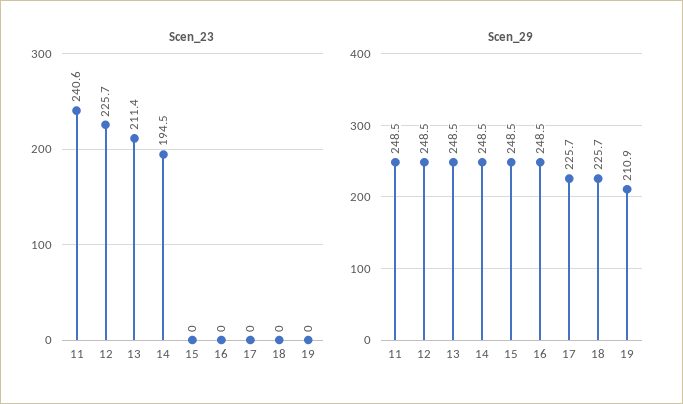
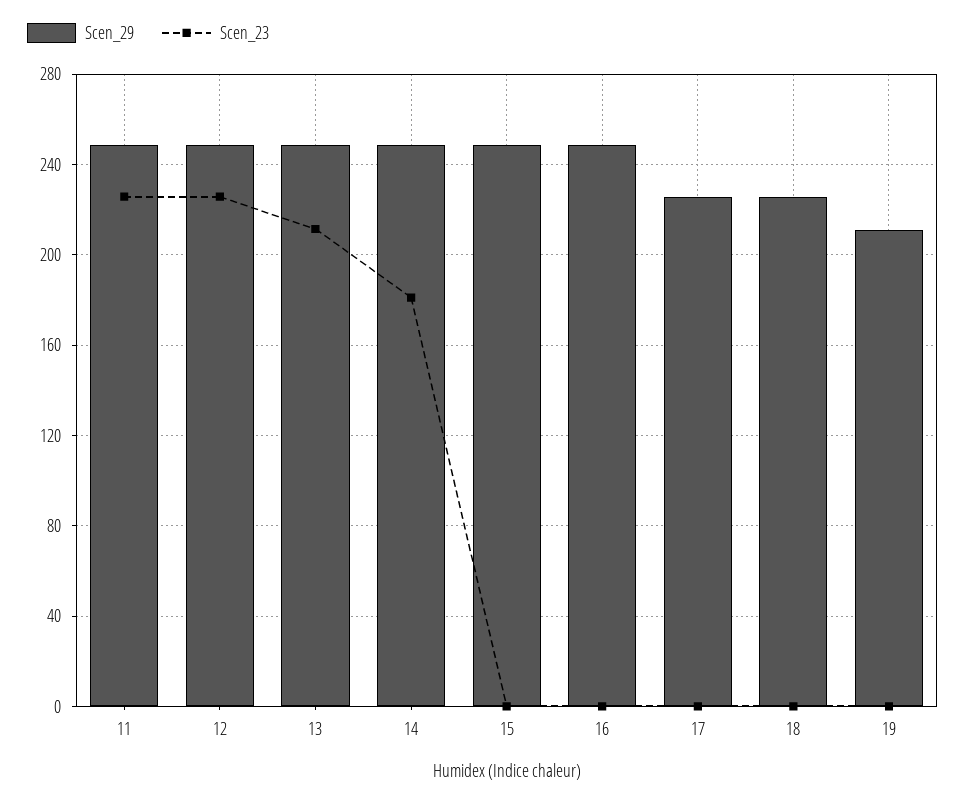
  {
    "Scen_23": {
-     "11": 240.6,
+     "11": 225,
      "12": 225.7,
      "13": 211.4,
-     "14": 194.5,
+     "14": 180,
      "15": 0,
      "16": 0,
      "17": 0,
      "18": 0,
      "19": 0
    },
    "Scen_29": {
      "11": 248.5,
      "12": 248.5,
      "13": 248.5,
      "14": 248.5,
      "15": 248.5,
      "16": 248.5,
      "17": 225.7,
      "18": 225.7,
      "19": 210.9
    }
  }

